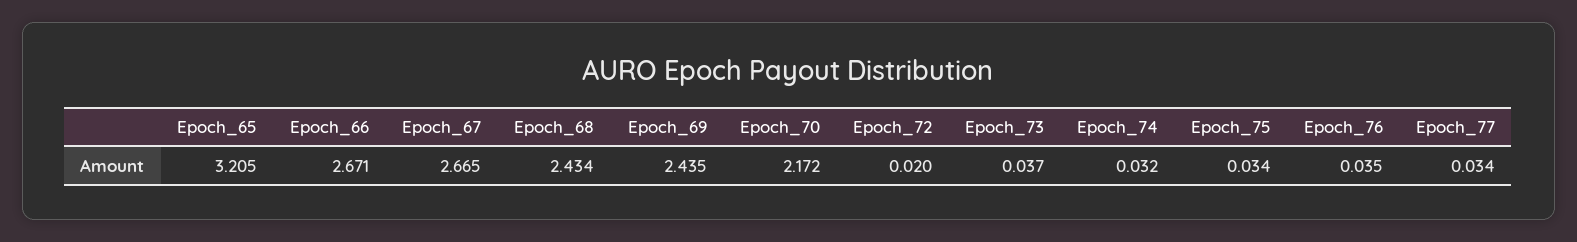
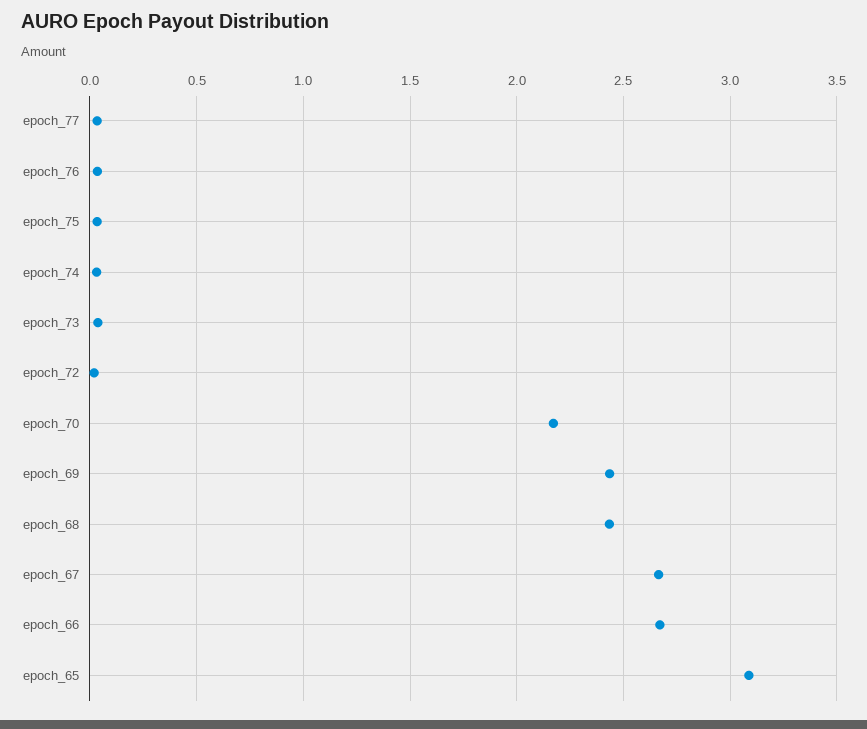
  {
-   "Epoch_65": 3.205,
+   "Epoch_65": 3.1,
    "Epoch_66": 2.671,
    "Epoch_67": 2.665,
    "Epoch_68": 2.434,
    "Epoch_69": 2.435,
    "Epoch_70": 2.172,
    "Epoch_72": 0.02,
    "Epoch_73": 0.037,
    "Epoch_74": 0.032,
    "Epoch_75": 0.034,
    "Epoch_76": 0.035,
    "Epoch_77": 0.034
  }

